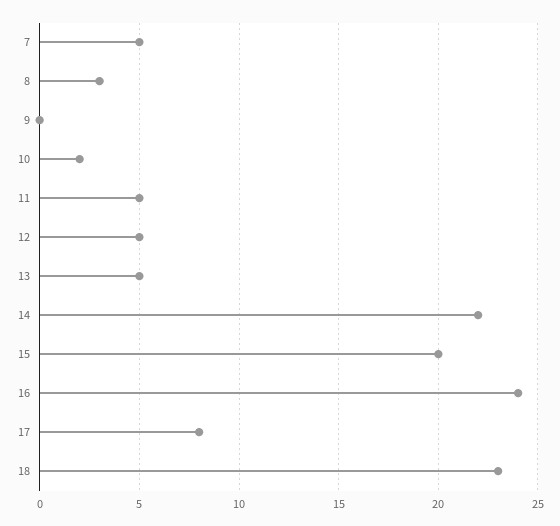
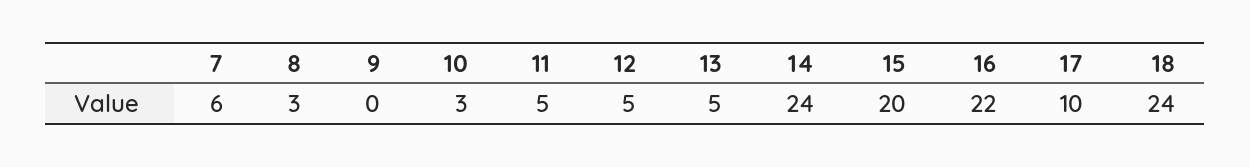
  {
-   "7": 5,
+   "7": 6,
    "8": 3,
    "9": 0,
-   "10": 2,
+   "10": 3,
    "11": 5,
    "12": 5,
    "13": 5,
-   "14": 22,
+   "14": 24,
    "15": 20,
-   "16": 24,
+   "16": 22,
-   "17": 8,
+   "17": 10,
-   "18": 23
+   "18": 24
  }

